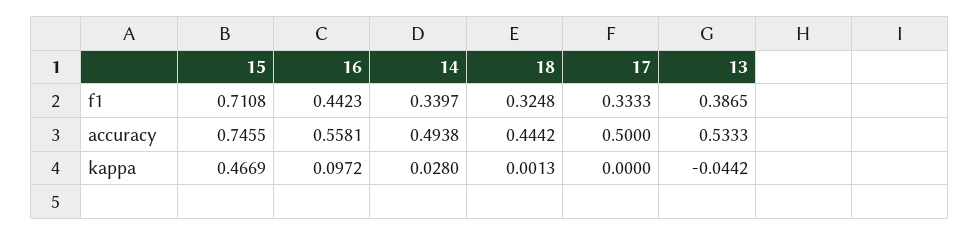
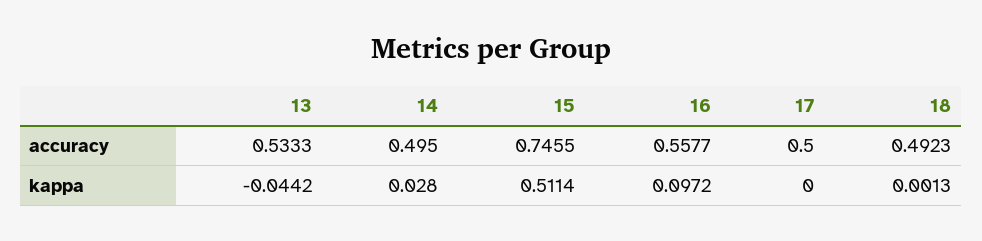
  {
    "15": {
-     "f1": 0.7108,
      "accuracy": 0.7455,
-     "kappa": 0.4669
+     "kappa": 0.5114
    },
    "16": {
-     "f1": 0.4423,
-     "accuracy": 0.5581,
+     "accuracy": 0.5577,
      "kappa": 0.0972
    },
    "14": {
-     "f1": 0.3397,
-     "accuracy": 0.4938,
+     "accuracy": 0.495,
      "kappa": 0.028
    },
    "18": {
-     "f1": 0.3248,
-     "accuracy": 0.4442,
+     "accuracy": 0.4923,
      "kappa": 0.0013
    },
    "17": {
-     "f1": 0.3333,
      "accuracy": 0.5,
      "kappa": 0
    },
    "13": {
-     "f1": 0.3865,
      "accuracy": 0.5333,
      "kappa": -0.0442
    }
  }

